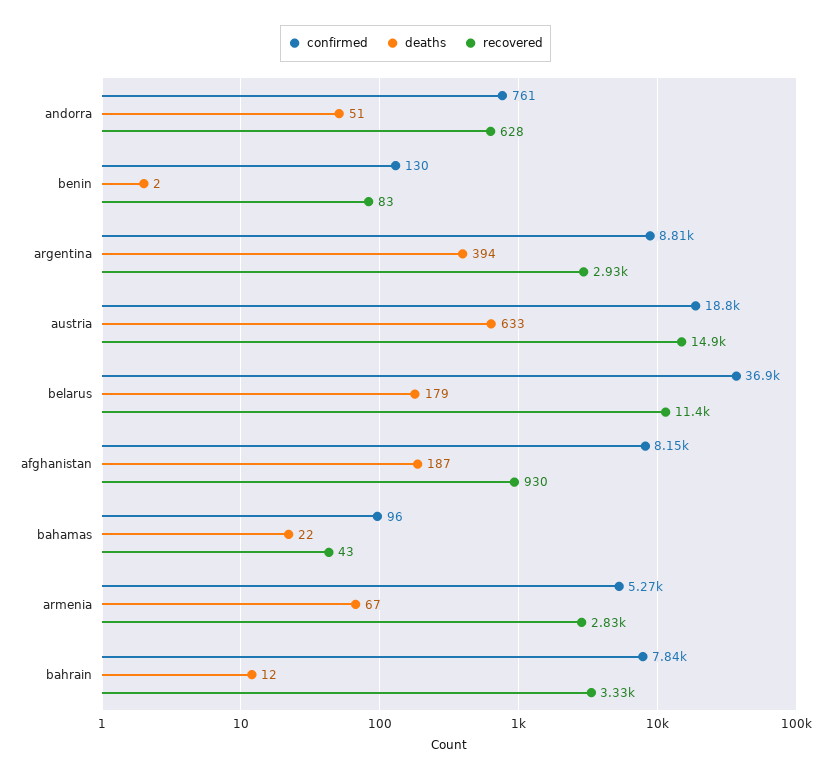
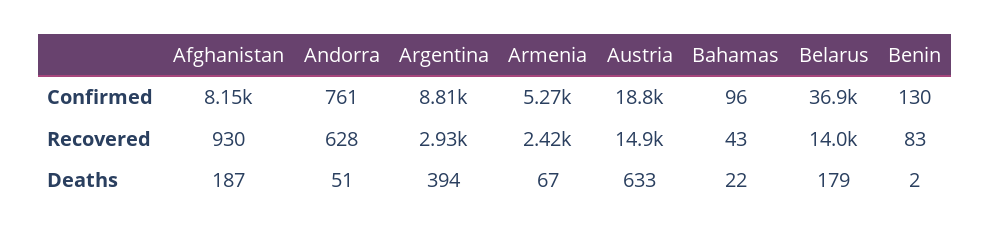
  {
    "confirmed": {
      "andorra": 761,
      "benin": 130,
      "argentina": 8810,
      "austria": 18800,
      "belarus": 36900,
      "afghanistan": 8150,
      "bahamas": 96,
-     "armenia": 5270,
+     "armenia": 5270
-     "bahrain": 7840
    },
    "deaths": {
      "andorra": 51,
      "benin": 2,
      "argentina": 394,
      "austria": 633,
      "belarus": 179,
      "afghanistan": 187,
      "bahamas": 22,
-     "armenia": 67,
+     "armenia": 67
-     "bahrain": 12
    },
    "recovered": {
      "andorra": 628,
      "benin": 83,
      "argentina": 2930,
      "austria": 14900,
-     "belarus": 11400,
+     "belarus": 14000,
      "afghanistan": 930,
      "bahamas": 43,
-     "armenia": 2830,
+     "armenia": 2420
-     "bahrain": 3330
    }
  }

